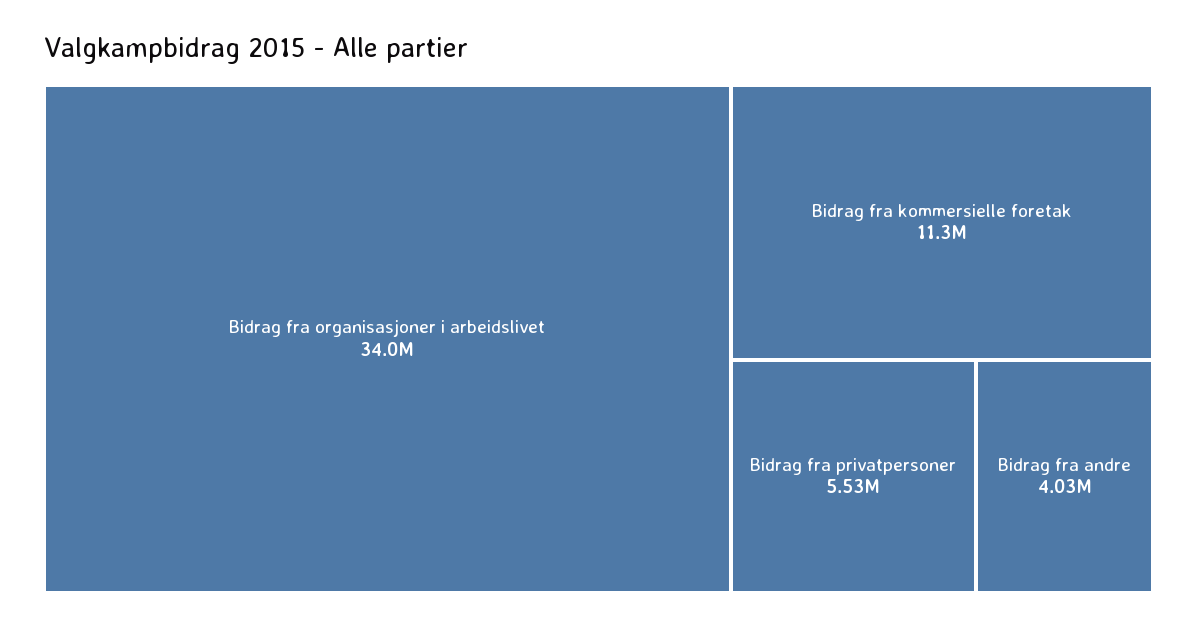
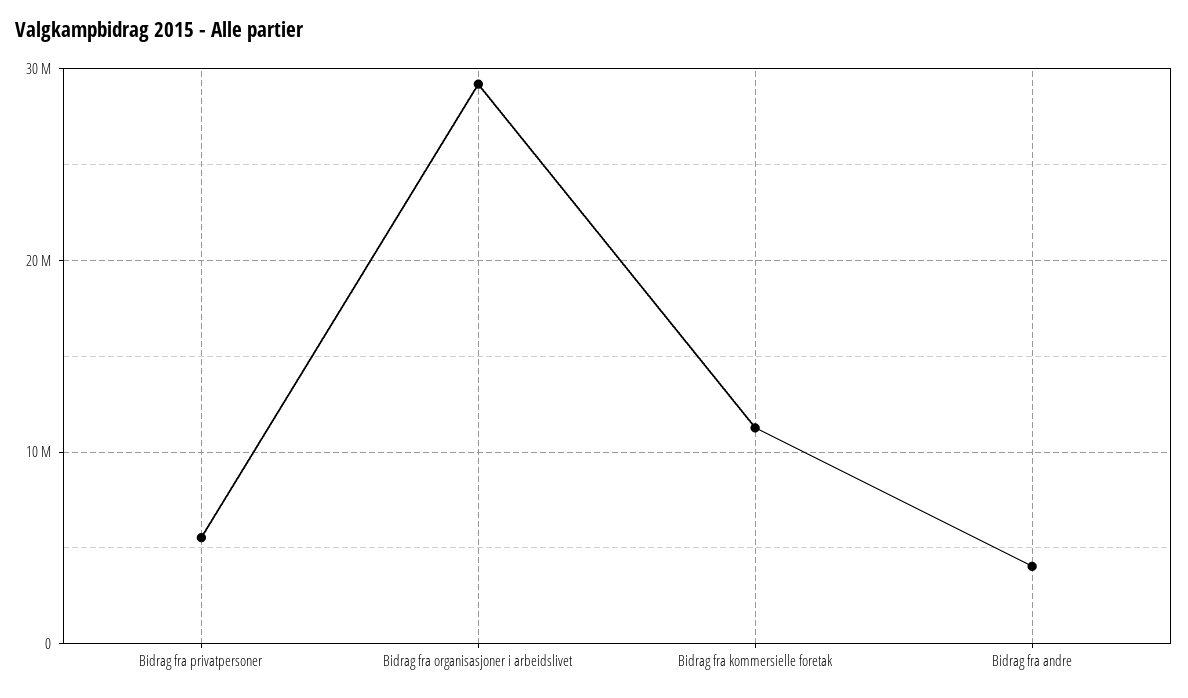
  {
-   "Bidrag fra organisasjoner i arbeidslivet": 34000000,
+   "Bidrag fra organisasjoner i arbeidslivet": 29000000,
    "Bidrag fra kommersielle foretak": 11300000,
    "Bidrag fra privatpersoner": 5530000,
    "Bidrag fra andre": 4030000
  }

